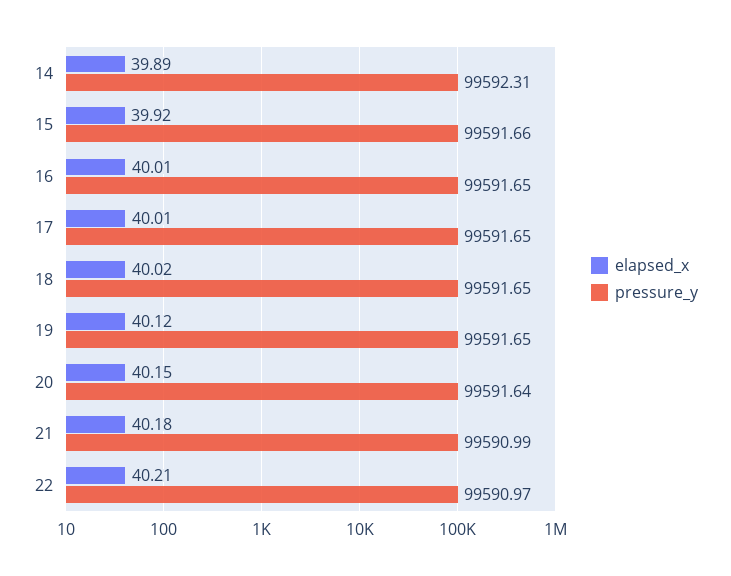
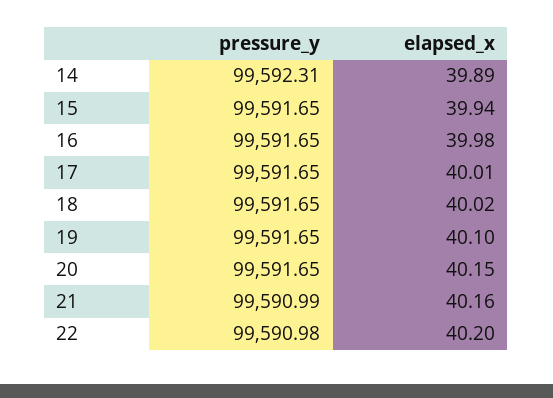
  {
    "elapsed_x": {
      "14": 39.89,
-     "15": 39.92,
+     "15": 39.94,
-     "16": 40.01,
+     "16": 39.98,
      "17": 40.01,
      "18": 40.02,
-     "19": 40.12,
+     "19": 40.1,
      "20": 40.15,
-     "21": 40.18,
+     "21": 40.16,
-     "22": 40.21
+     "22": 40.2
    },
    "pressure_y": {
      "14": 99592.31,
-     "15": 99591.66,
+     "15": 99591.65,
      "16": 99591.65,
      "17": 99591.65,
      "18": 99591.65,
      "19": 99591.65,
-     "20": 99591.64,
+     "20": 99591.65,
      "21": 99590.99,
-     "22": 99590.97
+     "22": 99590.98
    }
  }

